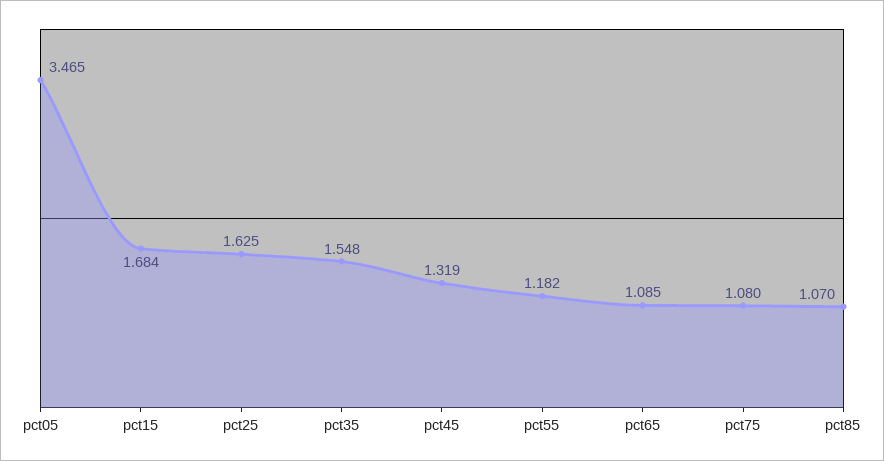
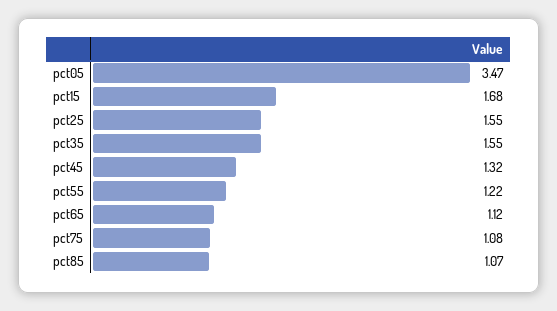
  {
    "pct05": 3.465,
    "pct15": 1.684,
-   "pct25": 1.625,
+   "pct25": 1.55,
    "pct35": 1.548,
    "pct45": 1.319,
-   "pct55": 1.182,
+   "pct55": 1.22,
-   "pct65": 1.085,
+   "pct65": 1.12,
    "pct75": 1.08,
    "pct85": 1.07
  }

